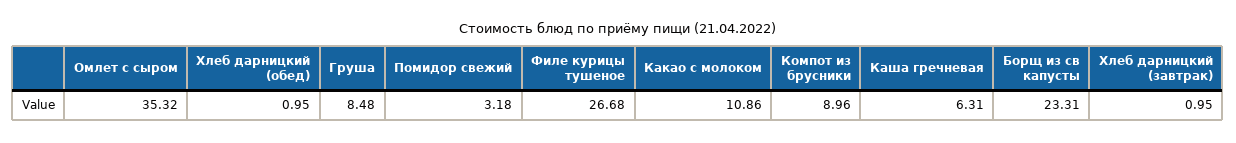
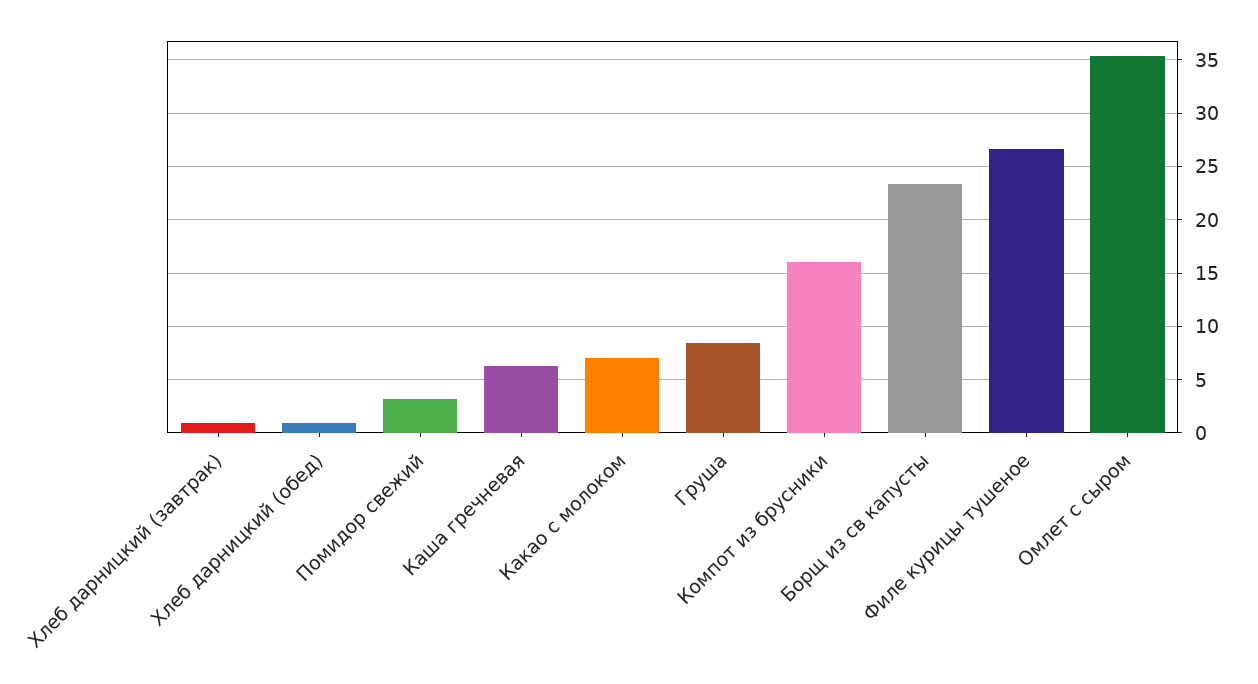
  {
    "Омлет с сыром": 35.32,
    "Хлеб дарницкий (обед)": 0.95,
    "Груша": 8.48,
    "Помидор свежий": 3.18,
    "Филе курицы тушеное": 26.68,
-   "Какао с молоком": 10.86,
+   "Какао с молоком": 7,
-   "Компот из брусники": 8.96,
+   "Компот из брусники": 16,
    "Каша гречневая": 6.31,
    "Борщ из св капусты": 23.31,
    "Хлеб дарницкий (завтрак)": 0.95
  }

